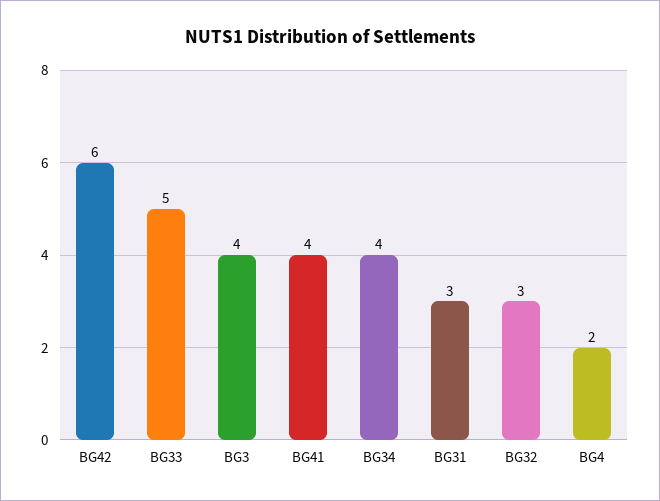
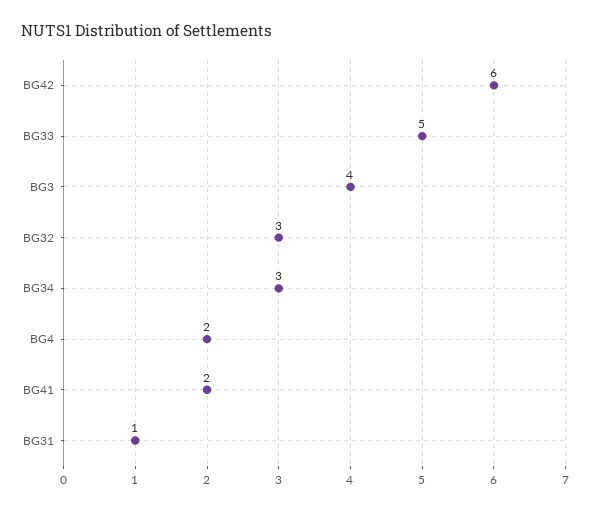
  {
    "BG42": 6,
    "BG33": 5,
    "BG3": 4,
-   "BG41": 4,
+   "BG41": 2,
-   "BG34": 4,
+   "BG34": 3,
-   "BG31": 3,
+   "BG31": 1,
    "BG32": 3,
    "BG4": 2
  }

